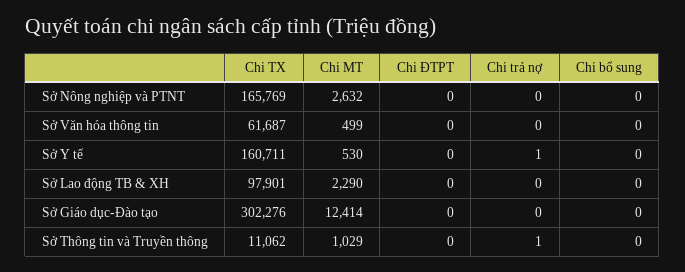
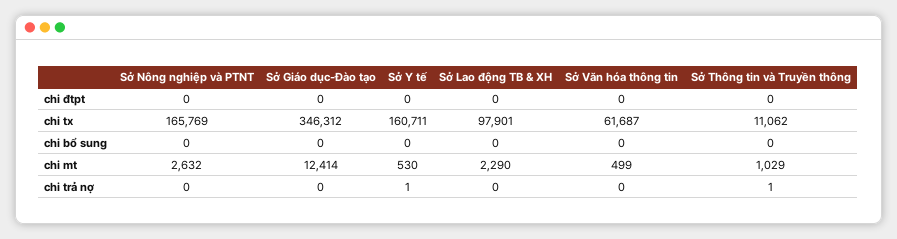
  {
    "Chi TX": {
      "Sở Nông nghiệp và PTNT": 165769,
      "Sở Văn hóa thông tin": 61687,
      "Sở Y tế": 160711,
      "Sở Lao động TB & XH": 97901,
-     "Sở Giáo dục-Đào tạo": 302276,
+     "Sở Giáo dục-Đào tạo": 346312,
      "Sở Thông tin và Truyền thông": 11062
    },
    "Chi MT": {
      "Sở Nông nghiệp và PTNT": 2632,
      "Sở Văn hóa thông tin": 499,
      "Sở Y tế": 530,
      "Sở Lao động TB & XH": 2290,
      "Sở Giáo dục-Đào tạo": 12414,
      "Sở Thông tin và Truyền thông": 1029
    },
    "Chi ĐTPT": {
      "Sở Nông nghiệp và PTNT": 0,
      "Sở Văn hóa thông tin": 0,
      "Sở Y tế": 0,
      "Sở Lao động TB & XH": 0,
      "Sở Giáo dục-Đào tạo": 0,
      "Sở Thông tin và Truyền thông": 0
    },
    "Chi trả nợ": {
      "Sở Nông nghiệp và PTNT": 0,
      "Sở Văn hóa thông tin": 0,
      "Sở Y tế": 1,
      "Sở Lao động TB & XH": 0,
      "Sở Giáo dục-Đào tạo": 0,
      "Sở Thông tin và Truyền thông": 1
    },
    "Chi bổ sung": {
      "Sở Nông nghiệp và PTNT": 0,
      "Sở Văn hóa thông tin": 0,
      "Sở Y tế": 0,
      "Sở Lao động TB & XH": 0,
      "Sở Giáo dục-Đào tạo": 0,
      "Sở Thông tin và Truyền thông": 0
    }
  }

